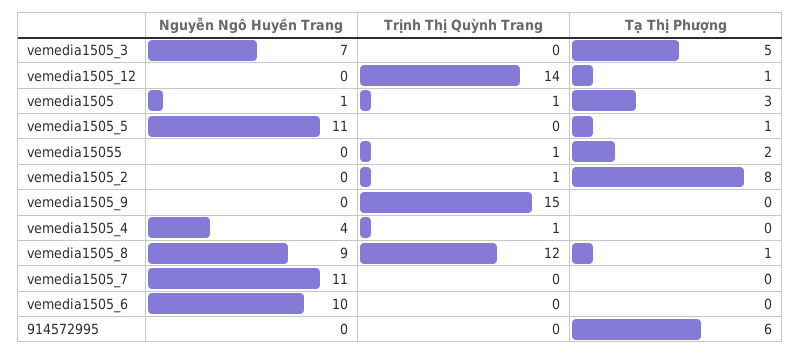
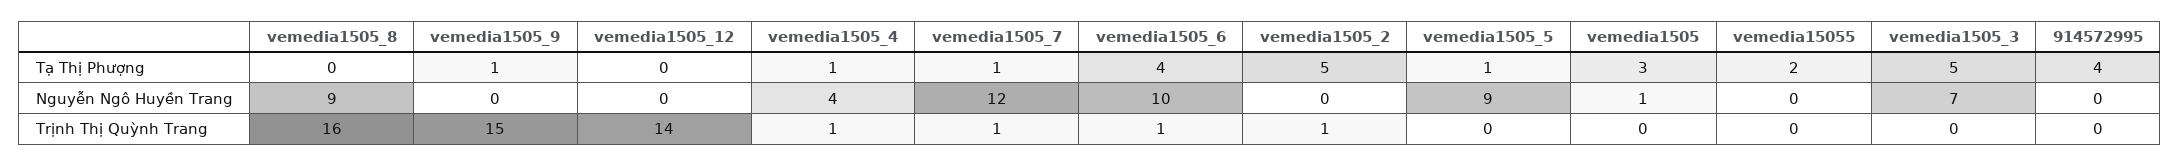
  {
    "Nguyễn Ngô Huyền Trang": {
      "vemedia1505_3": 7,
      "vemedia1505_12": 0,
      "vemedia1505": 1,
-     "vemedia1505_5": 11,
+     "vemedia1505_5": 9,
      "vemedia15055": 0,
      "vemedia1505_2": 0,
      "vemedia1505_9": 0,
      "vemedia1505_4": 4,
      "vemedia1505_8": 9,
-     "vemedia1505_7": 11,
+     "vemedia1505_7": 12,
      "vemedia1505_6": 10,
      "914572995": 0
    },
    "Trịnh Thị Quỳnh Trang": {
      "vemedia1505_3": 0,
      "vemedia1505_12": 14,
-     "vemedia1505": 1,
+     "vemedia1505": 0,
      "vemedia1505_5": 0,
-     "vemedia15055": 1,
+     "vemedia15055": 0,
      "vemedia1505_2": 1,
      "vemedia1505_9": 15,
      "vemedia1505_4": 1,
-     "vemedia1505_8": 12,
+     "vemedia1505_8": 16,
-     "vemedia1505_7": 0,
+     "vemedia1505_7": 1,
-     "vemedia1505_6": 0,
+     "vemedia1505_6": 1,
      "914572995": 0
    },
    "Tạ Thị Phượng": {
      "vemedia1505_3": 5,
-     "vemedia1505_12": 1,
+     "vemedia1505_12": 0,
      "vemedia1505": 3,
      "vemedia1505_5": 1,
      "vemedia15055": 2,
-     "vemedia1505_2": 8,
+     "vemedia1505_2": 5,
-     "vemedia1505_9": 0,
+     "vemedia1505_9": 1,
-     "vemedia1505_4": 0,
+     "vemedia1505_4": 1,
-     "vemedia1505_8": 1,
+     "vemedia1505_8": 0,
-     "vemedia1505_7": 0,
+     "vemedia1505_7": 1,
-     "vemedia1505_6": 0,
+     "vemedia1505_6": 4,
-     "914572995": 6
+     "914572995": 4
    }
  }

